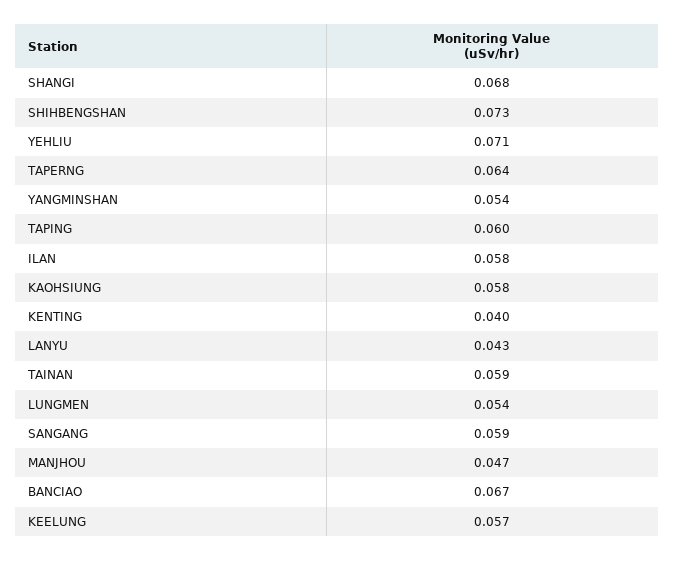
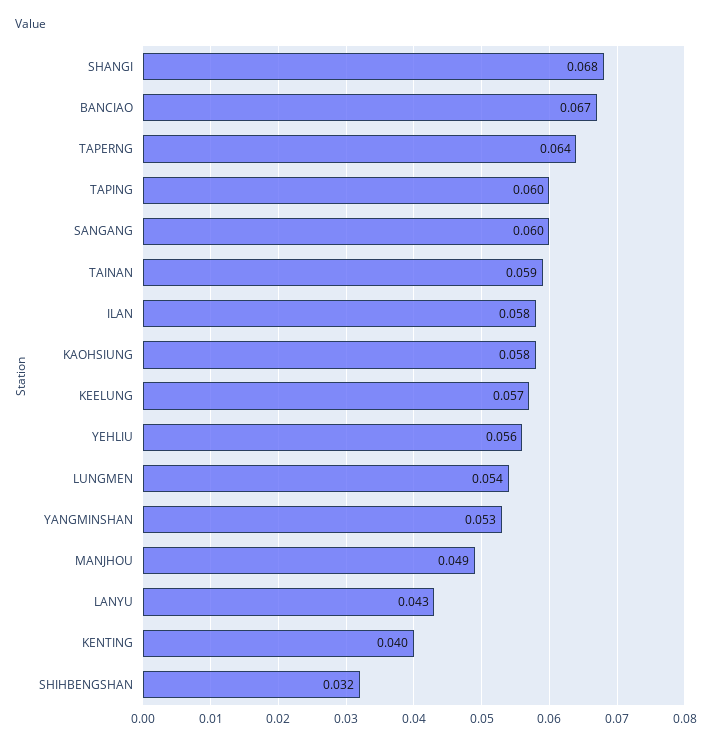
  {
    "SHANGI": 0.068,
-   "SHIHBENGSHAN": 0.073,
+   "SHIHBENGSHAN": 0.032,
-   "YEHLIU": 0.071,
+   "YEHLIU": 0.056,
    "TAPERNG": 0.064,
-   "YANGMINSHAN": 0.054,
+   "YANGMINSHAN": 0.053,
    "TAPING": 0.06,
    "ILAN": 0.058,
    "KAOHSIUNG": 0.058,
    "KENTING": 0.04,
    "LANYU": 0.043,
    "TAINAN": 0.059,
    "LUNGMEN": 0.054,
-   "SANGANG": 0.059,
+   "SANGANG": 0.06,
-   "MANJHOU": 0.047,
+   "MANJHOU": 0.049,
    "BANCIAO": 0.067,
    "KEELUNG": 0.057
  }

